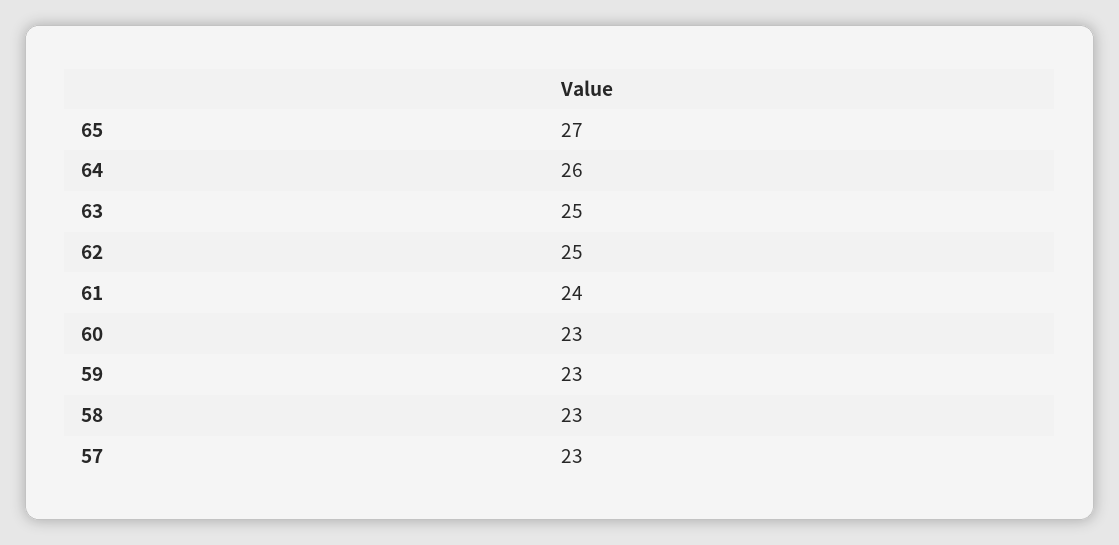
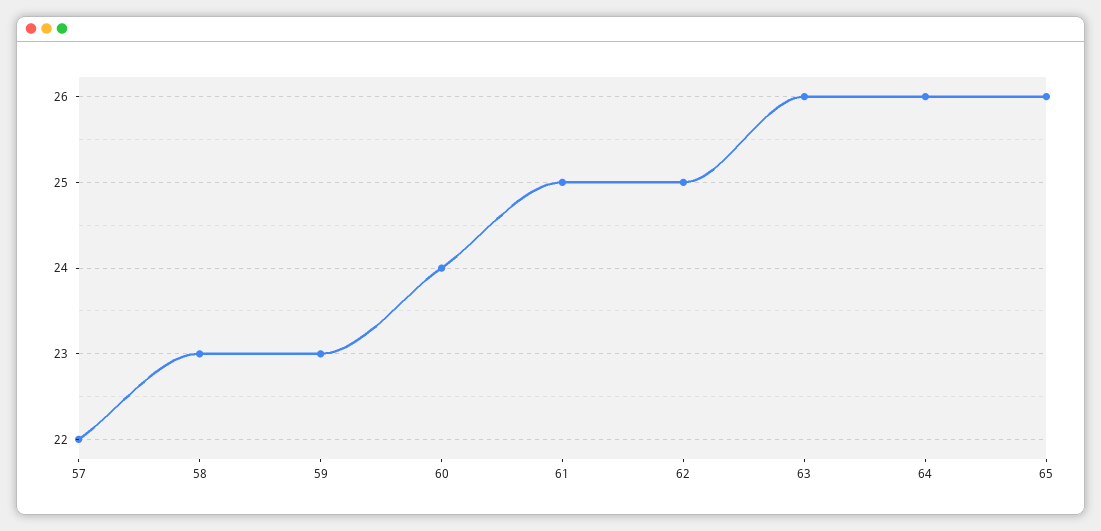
  {
-   "65": 27,
+   "65": 26,
    "64": 26,
-   "63": 25,
+   "63": 26,
    "62": 25,
-   "61": 24,
+   "61": 25,
-   "60": 23,
+   "60": 24,
    "59": 23,
    "58": 23,
-   "57": 23
+   "57": 22
  }

